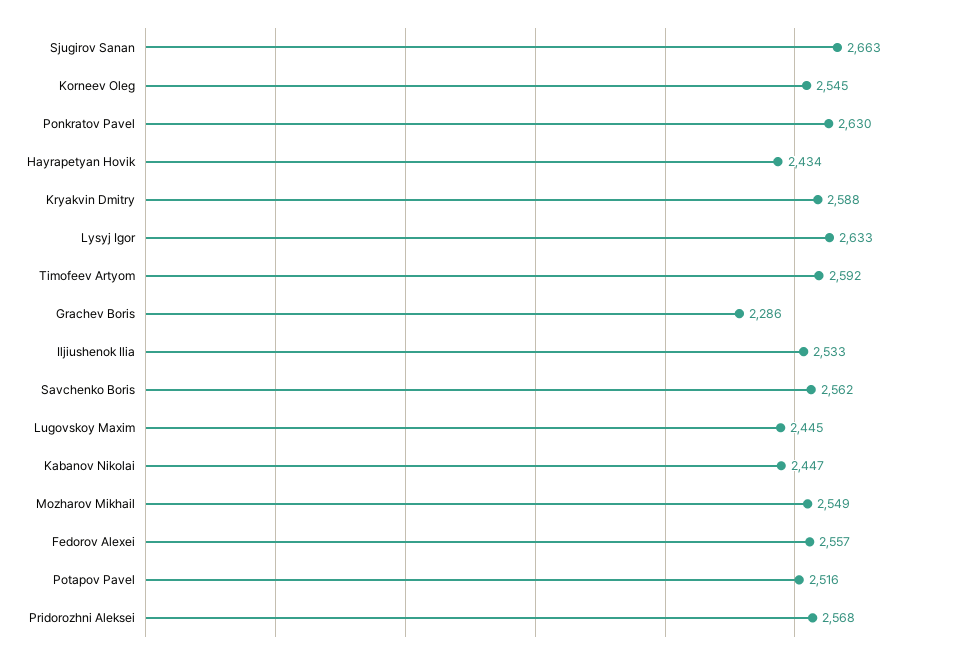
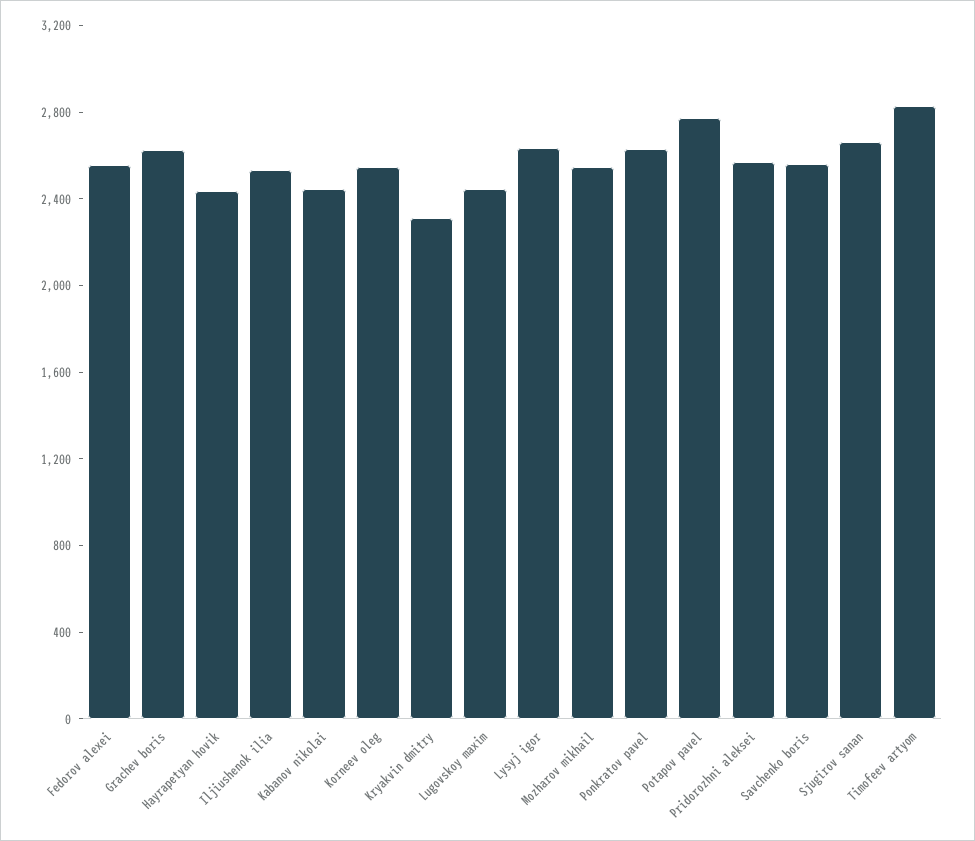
  {
    "Sjugirov Sanan": 2663,
    "Korneev Oleg": 2545,
    "Ponkratov Pavel": 2630,
    "Hayrapetyan Hovik": 2434,
-   "Kryakvin Dmitry": 2588,
+   "Kryakvin Dmitry": 2300,
    "Lysyj Igor": 2633,
-   "Timofeev Artyom": 2592,
+   "Timofeev Artyom": 2800,
-   "Grachev Boris": 2286,
+   "Grachev Boris": 2600,
    "Iljiushenok Ilia": 2533,
    "Savchenko Boris": 2562,
    "Lugovskoy Maxim": 2445,
    "Kabanov Nikolai": 2447,
    "Mozharov Mikhail": 2549,
    "Fedorov Alexei": 2557,
-   "Potapov Pavel": 2516,
+   "Potapov Pavel": 2800,
    "Pridorozhni Aleksei": 2568
  }

